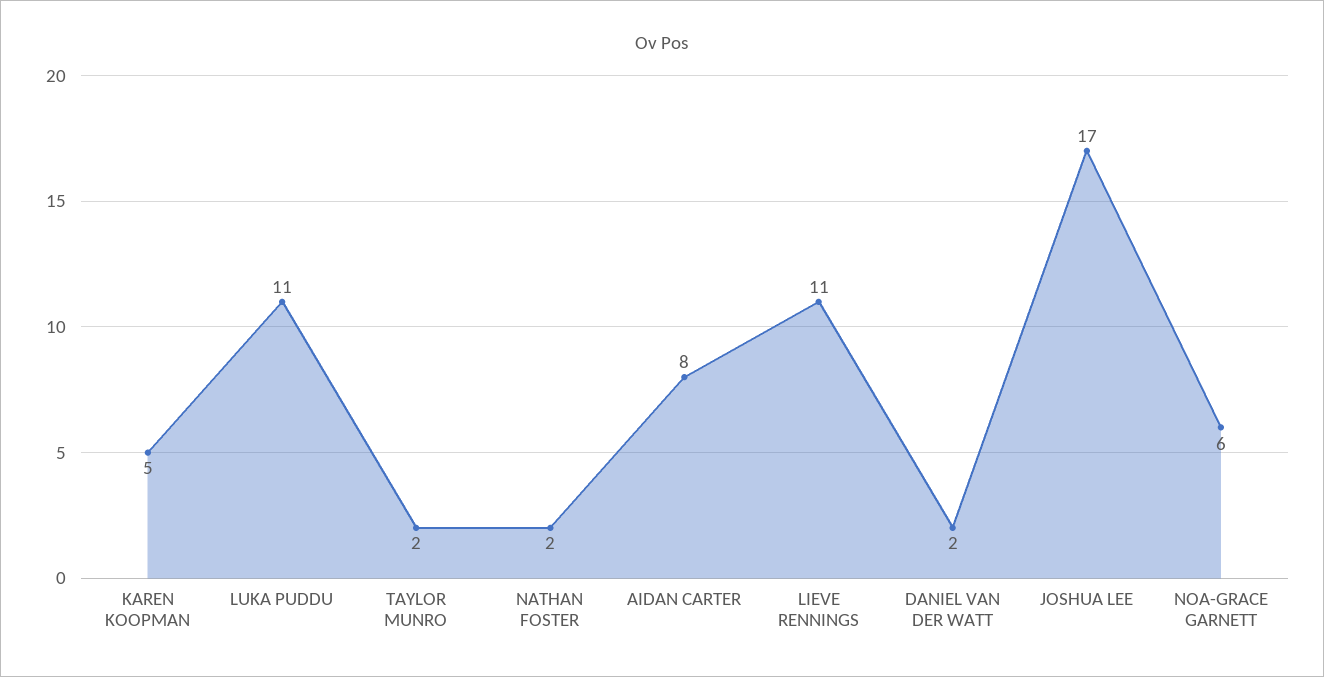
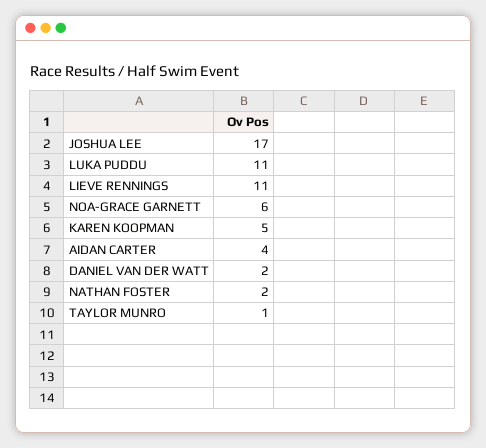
  {
    "KAREN KOOPMAN": 5,
    "LUKA PUDDU": 11,
-   "TAYLOR MUNRO": 2,
+   "TAYLOR MUNRO": 1,
    "NATHAN FOSTER": 2,
-   "AIDAN CARTER": 8,
+   "AIDAN CARTER": 4,
    "LIEVE RENNINGS": 11,
    "DANIEL VAN DER WATT": 2,
    "JOSHUA LEE": 17,
    "NOA-GRACE GARNETT": 6
  }

